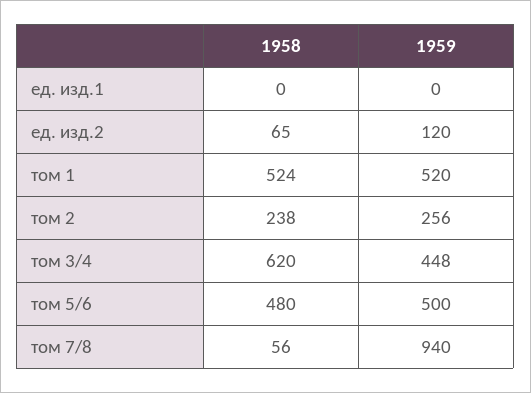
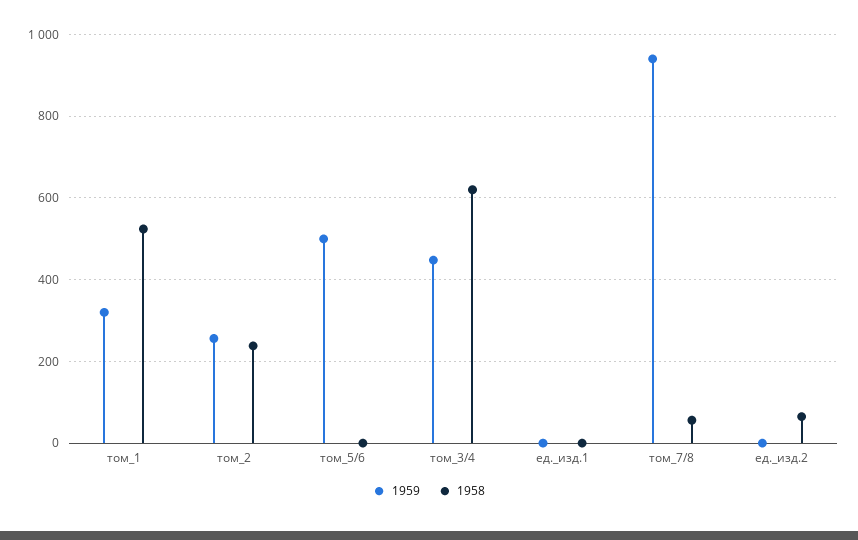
  {
    "1958": {
      "ед. изд.1": 0,
      "ед. изд.2": 65,
      "том 1": 524,
      "том 2": 238,
      "том 3/4": 620,
-     "том 5/6": 480,
+     "том 5/6": 0,
      "том 7/8": 56
    },
    "1959": {
      "ед. изд.1": 0,
-     "ед. изд.2": 120,
+     "ед. изд.2": 0,
-     "том 1": 520,
+     "том 1": 320,
      "том 2": 256,
      "том 3/4": 448,
      "том 5/6": 500,
      "том 7/8": 940
    }
  }

